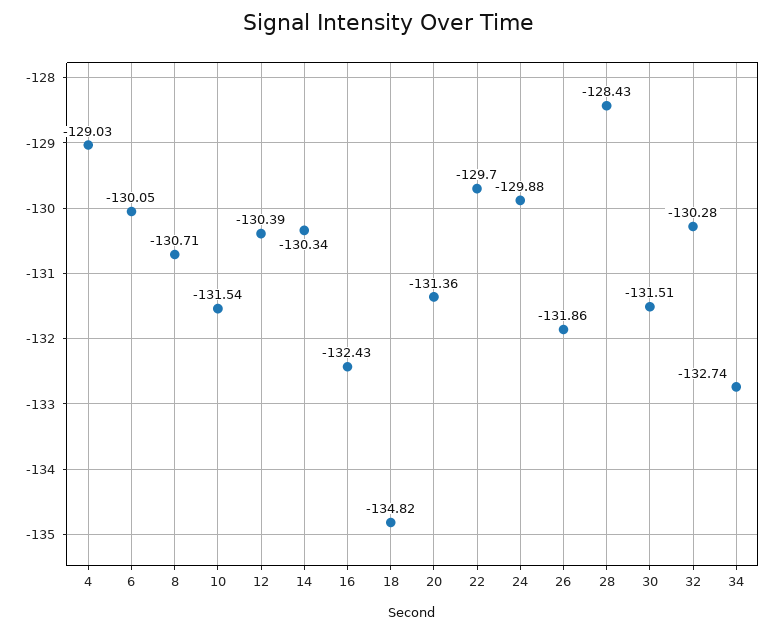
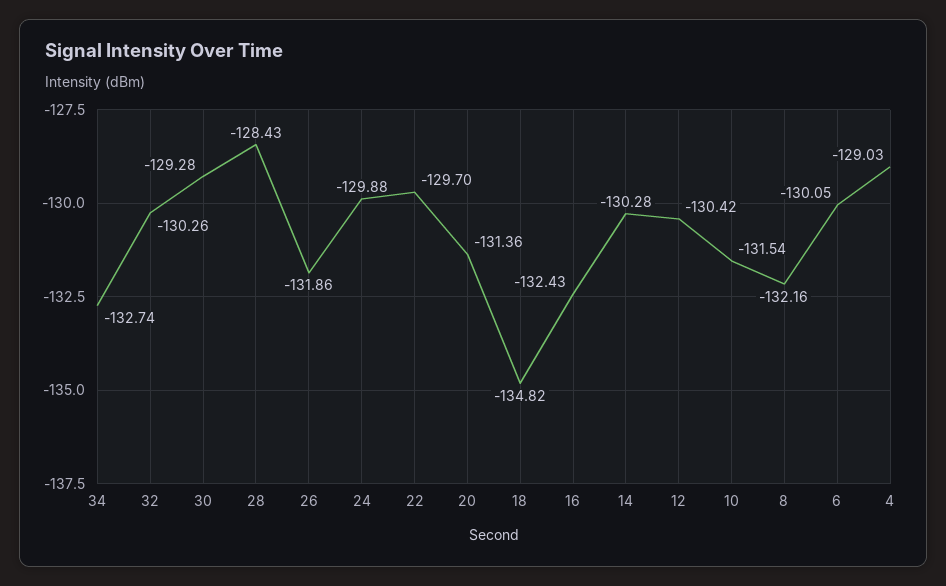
  {
    "4": -129.03,
    "6": -130.05,
-   "8": -130.71,
+   "8": -132.16,
    "10": -131.54,
-   "12": -130.39,
+   "12": -130.42,
-   "14": -130.34,
+   "14": -130.28,
    "16": -132.43,
    "18": -134.82,
    "20": -131.36,
    "22": -129.7,
    "24": -129.88,
    "26": -131.86,
    "28": -128.43,
-   "30": -131.51,
+   "30": -129.28,
-   "32": -130.28,
+   "32": -130.26,
    "34": -132.74
  }

